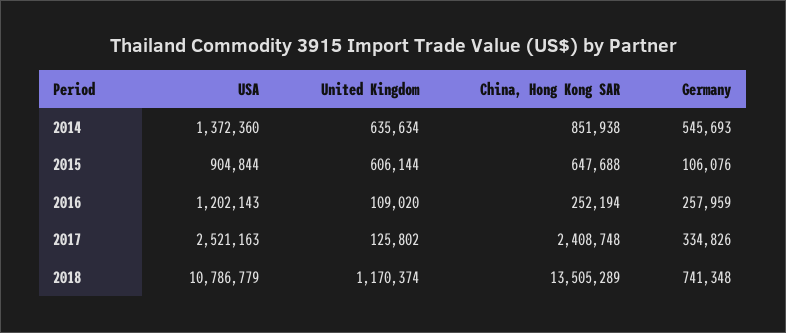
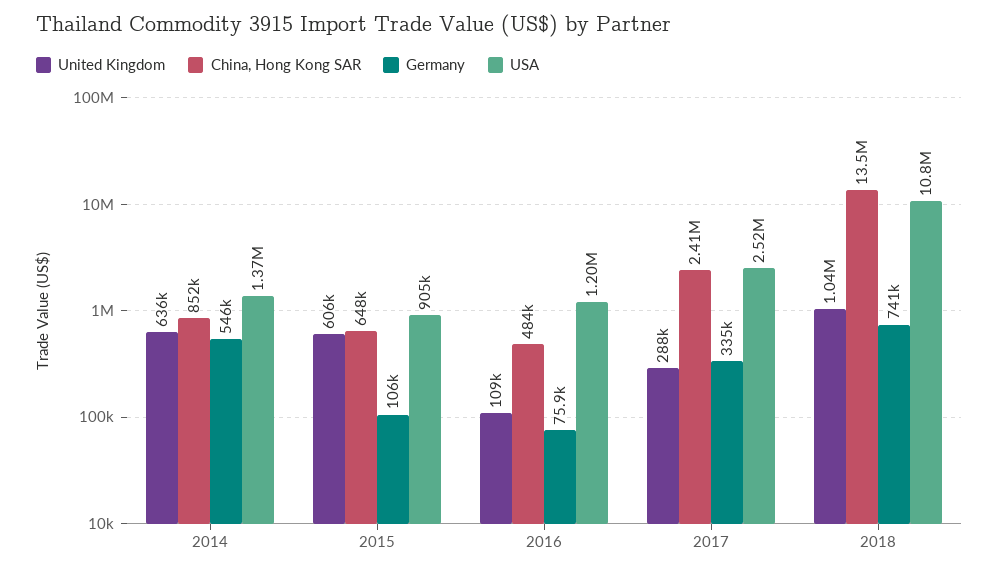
  {
    "USA": {
      "2014": 1372360,
      "2015": 904844,
      "2016": 1202143,
      "2017": 2521163,
      "2018": 10786779
    },
    "United Kingdom": {
      "2014": 635634,
      "2015": 606144,
      "2016": 109020,
-     "2017": 125802,
+     "2017": 288000,
-     "2018": 1170374
+     "2018": 1040000
    },
    "China, Hong Kong SAR": {
      "2014": 851938,
      "2015": 647688,
-     "2016": 252194,
+     "2016": 484000,
      "2017": 2408748,
      "2018": 13505289
    },
    "Germany": {
      "2014": 545693,
      "2015": 106076,
-     "2016": 257959,
+     "2016": 75900,
      "2017": 334826,
      "2018": 741348
    }
  }

